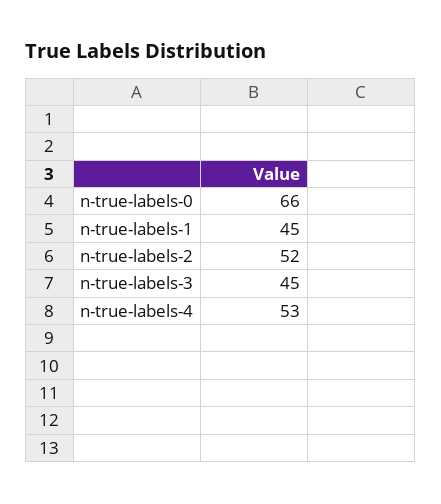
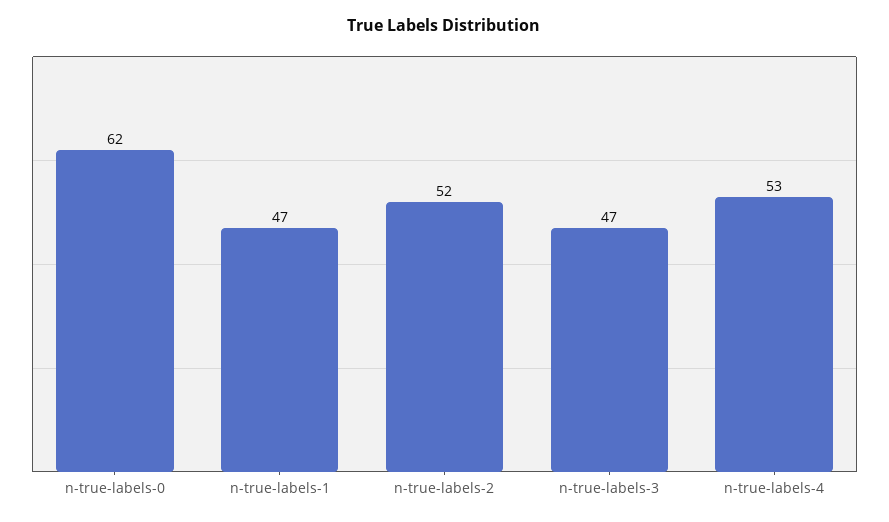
  {
-   "n-true-labels-0": 66,
+   "n-true-labels-0": 62,
-   "n-true-labels-1": 45,
+   "n-true-labels-1": 47,
    "n-true-labels-2": 52,
-   "n-true-labels-3": 45,
+   "n-true-labels-3": 47,
    "n-true-labels-4": 53
  }

